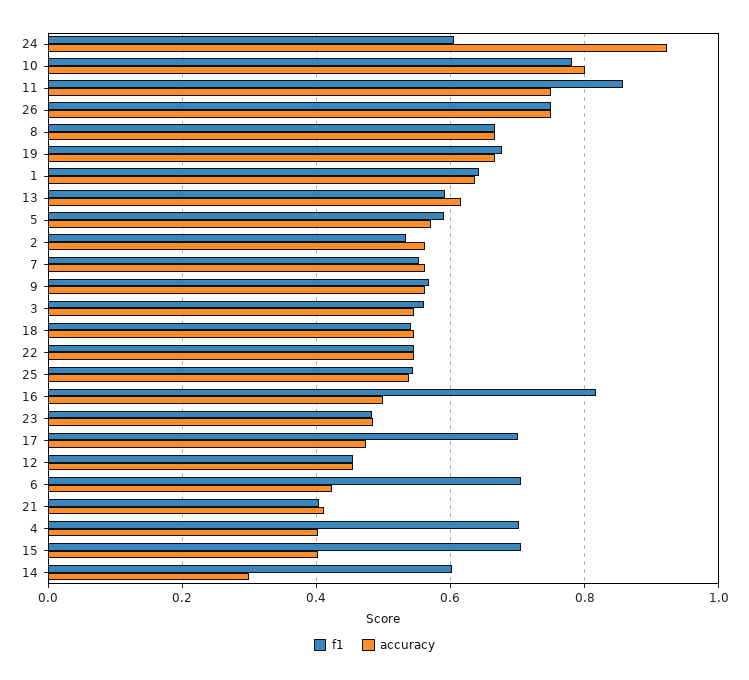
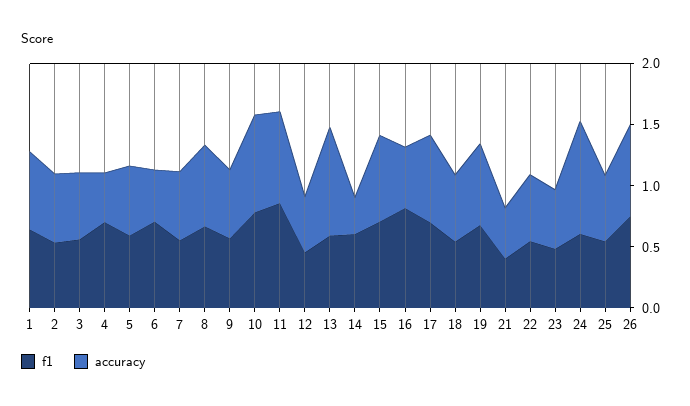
  {
    "f1": {
      "24": 0.6,
      "10": 0.78,
      "11": 0.86,
      "26": 0.76,
      "8": 0.66,
      "19": 0.68,
      "1": 0.64,
      "13": 0.6,
      "5": 0.6,
      "2": 0.54,
      "7": 0.56,
      "9": 0.56,
      "3": 0.56,
      "18": 0.54,
      "22": 0.54,
      "25": 0.54,
      "16": 0.82,
      "23": 0.48,
      "17": 0.7,
      "12": 0.46,
      "6": 0.7,
      "21": 0.4,
      "4": 0.7,
      "15": 0.7,
      "14": 0.6
    },
    "accuracy": {
      "24": 0.92,
      "10": 0.8,
      "11": 0.76,
      "26": 0.76,
      "8": 0.66,
      "19": 0.66,
      "1": 0.64,
-     "13": 0.62,
+     "13": 0.9,
      "5": 0.58,
      "2": 0.56,
      "7": 0.56,
      "9": 0.56,
      "3": 0.54,
      "18": 0.54,
      "22": 0.54,
      "25": 0.54,
      "16": 0.5,
      "23": 0.48,
-     "17": 0.48,
+     "17": 0.7,
      "12": 0.46,
      "6": 0.42,
      "21": 0.42,
      "4": 0.4,
-     "15": 0.4,
+     "15": 0.7,
      "14": 0.3
    }
  }

